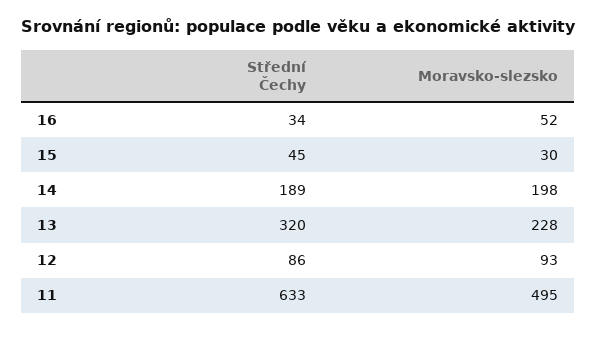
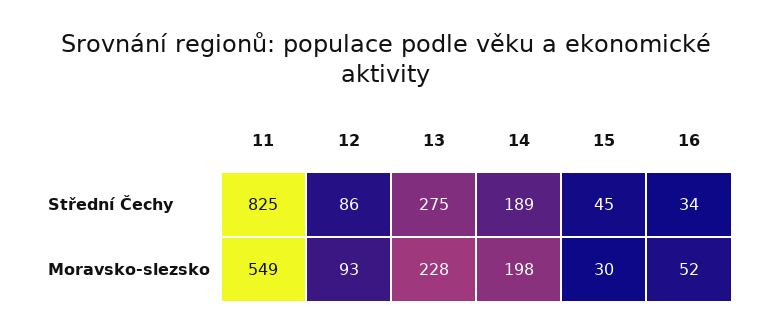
  {
    "Střední Čechy": {
      "16": 34,
      "15": 45,
      "14": 189,
-     "13": 320,
+     "13": 275,
      "12": 86,
-     "11": 633
+     "11": 825
    },
    "Moravsko-slezsko": {
      "16": 52,
      "15": 30,
      "14": 198,
      "13": 228,
      "12": 93,
-     "11": 495
+     "11": 549
    }
  }

